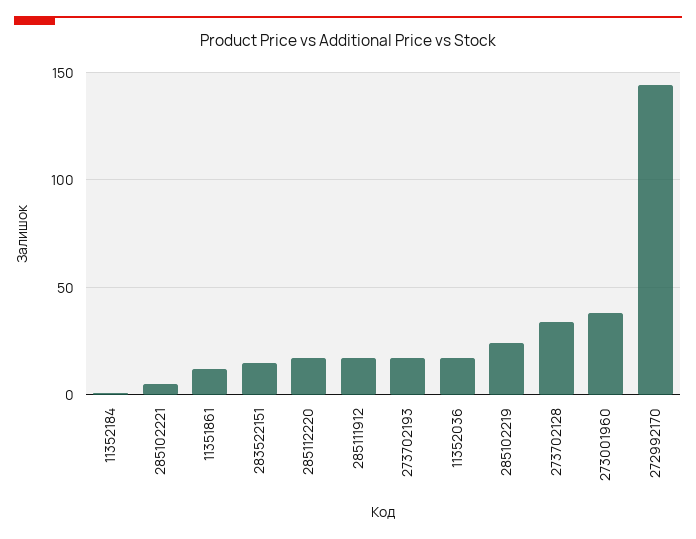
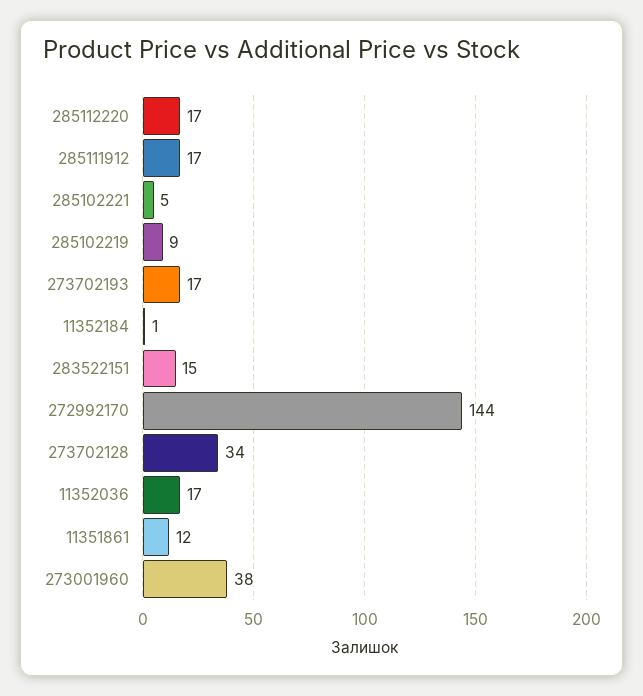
  {
    "11352184": 1,
    "285102221": 5,
    "11351861": 12,
    "283522151": 15,
    "285112220": 17,
    "285111912": 17,
    "273702193": 17,
    "11352036": 17,
-   "285102219": 25,
+   "285102219": 9,
    "273702128": 34,
    "273001960": 38,
    "272992170": 144
  }

